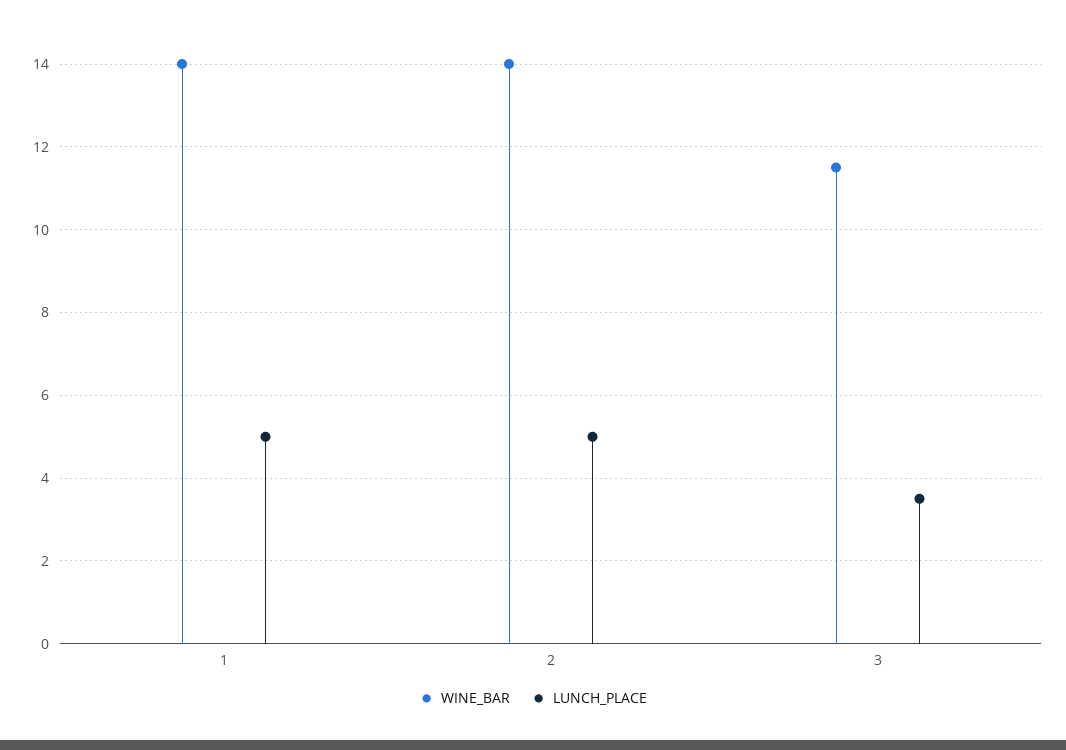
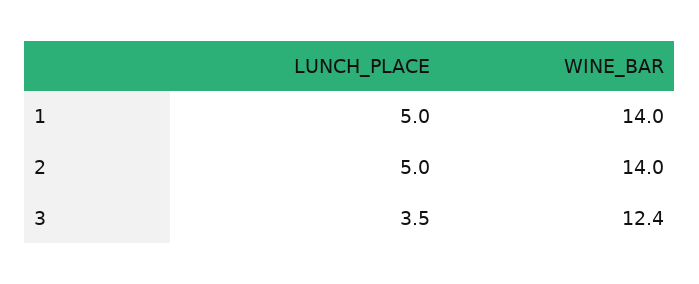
  {
    "WINE_BAR": {
      "1": 14,
      "2": 14,
-     "3": 11.5
+     "3": 12.4
    },
    "LUNCH_PLACE": {
      "1": 5,
      "2": 5,
      "3": 3.5
    }
  }

